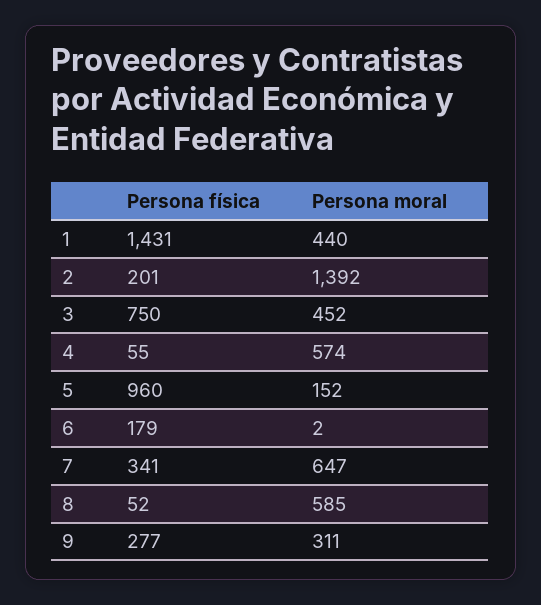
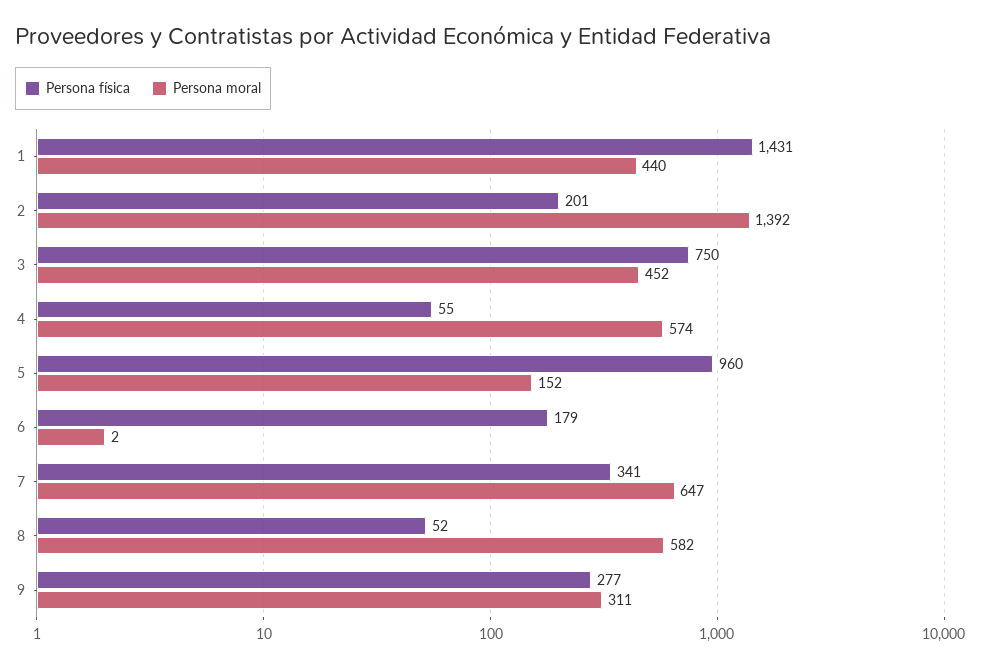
  {
    "Persona física": {
      "1": 1431,
      "2": 201,
      "3": 750,
      "4": 55,
      "5": 960,
      "6": 179,
      "7": 341,
      "8": 52,
      "9": 277
    },
    "Persona moral": {
      "1": 440,
      "2": 1392,
      "3": 452,
      "4": 574,
      "5": 152,
      "6": 2,
      "7": 647,
-     "8": 585,
+     "8": 582,
      "9": 311
    }
  }

